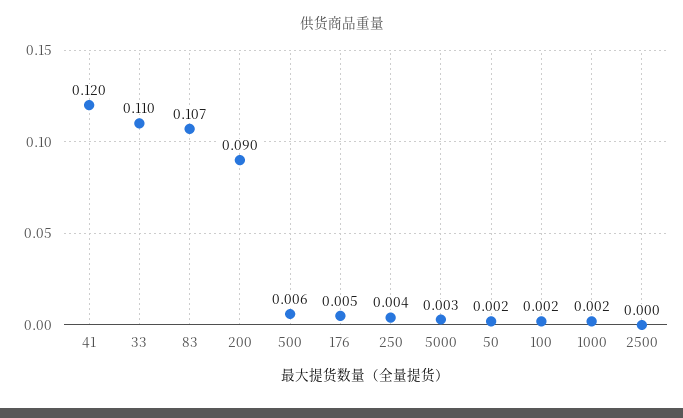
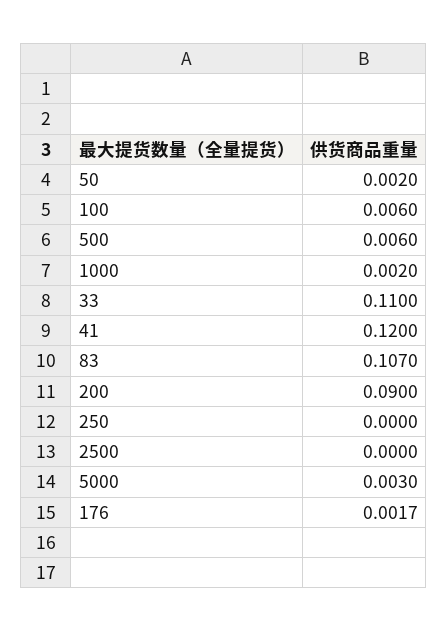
  {
    "41": 0.12,
    "33": 0.11,
    "83": 0.107,
    "200": 0.09,
    "500": 0.006,
-   "176": 0.005,
+   "176": 0.0017,
-   "250": 0.004,
+   "250": 0,
    "5000": 0.003,
    "50": 0.002,
-   "100": 0.002,
+   "100": 0.006,
    "1000": 0.002,
    "2500": 0
  }

